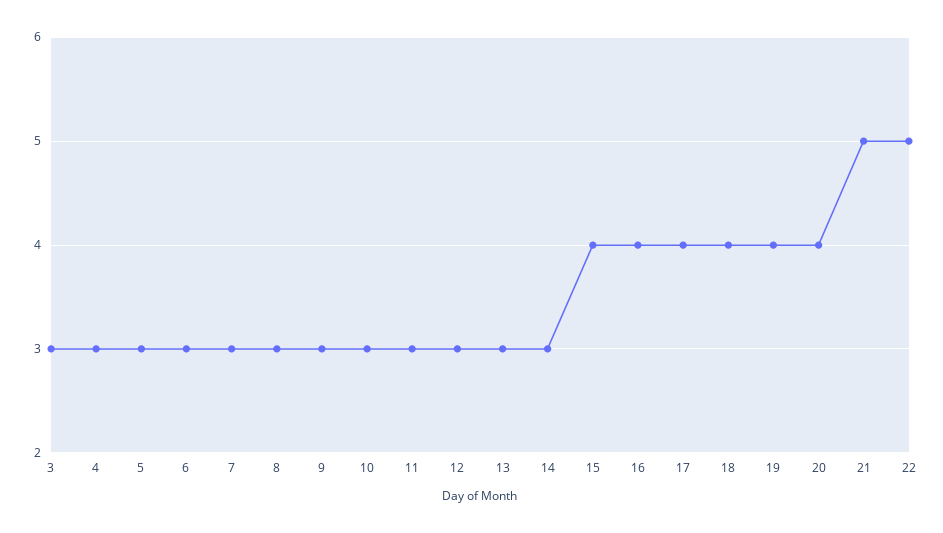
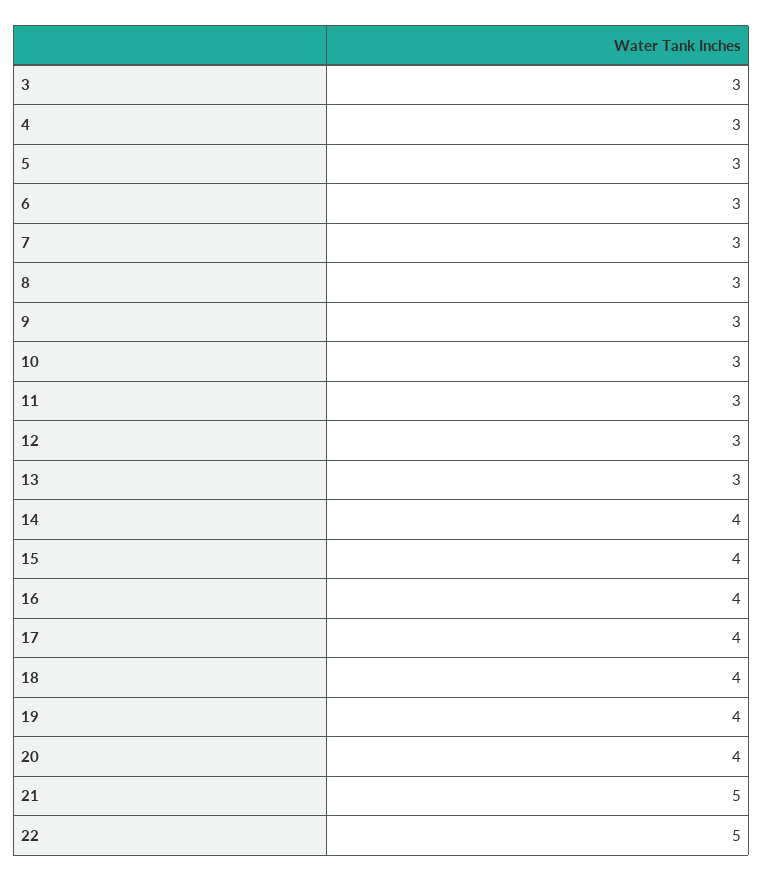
  {
    "3": 3,
    "4": 3,
    "5": 3,
    "6": 3,
    "7": 3,
    "8": 3,
    "9": 3,
    "10": 3,
    "11": 3,
    "12": 3,
    "13": 3,
-   "14": 3,
+   "14": 4,
    "15": 4,
    "16": 4,
    "17": 4,
    "18": 4,
    "19": 4,
    "20": 4,
    "21": 5,
    "22": 5
  }

